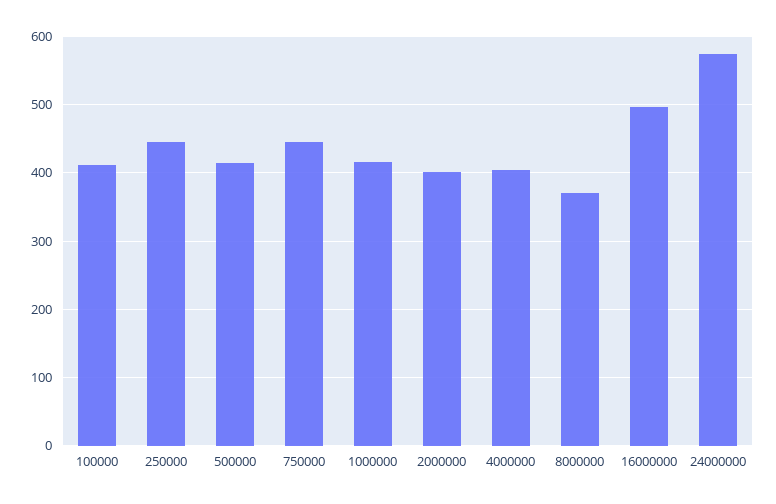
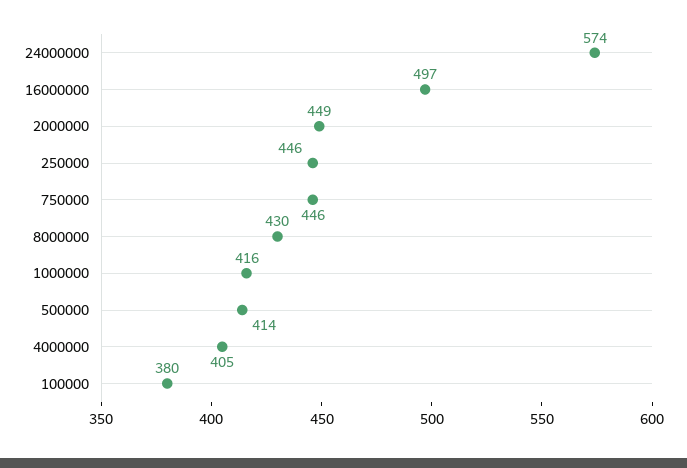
  {
-   "100000": 410,
+   "100000": 380,
    "250000": 446,
    "500000": 414,
    "750000": 446,
    "1000000": 416,
-   "2000000": 400,
+   "2000000": 449,
    "4000000": 405,
-   "8000000": 370,
+   "8000000": 430,
    "16000000": 497,
    "24000000": 574
  }

